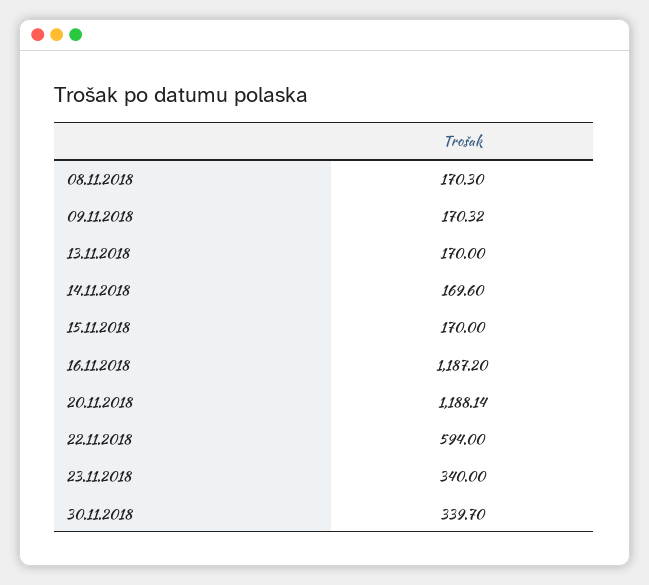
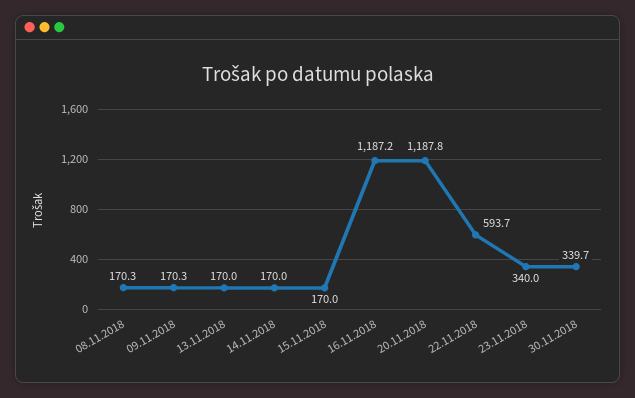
  {
    "08.11.2018": 170.3,
    "09.11.2018": 170.32,
    "13.11.2018": 170,
-   "14.11.2018": 169.6,
+   "14.11.2018": 170,
    "15.11.2018": 170,
    "16.11.2018": 1187.2,
-   "20.11.2018": 1188.14,
+   "20.11.2018": 1187.8,
-   "22.11.2018": 594,
+   "22.11.2018": 593.7,
    "23.11.2018": 340,
    "30.11.2018": 339.7
  }

